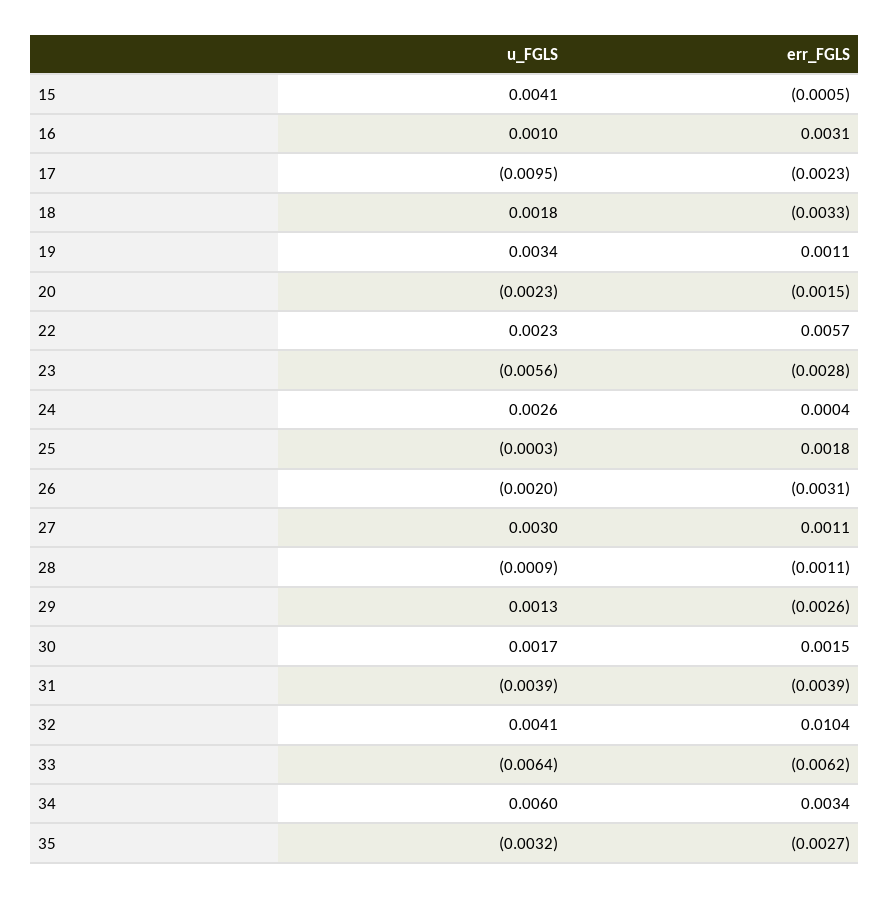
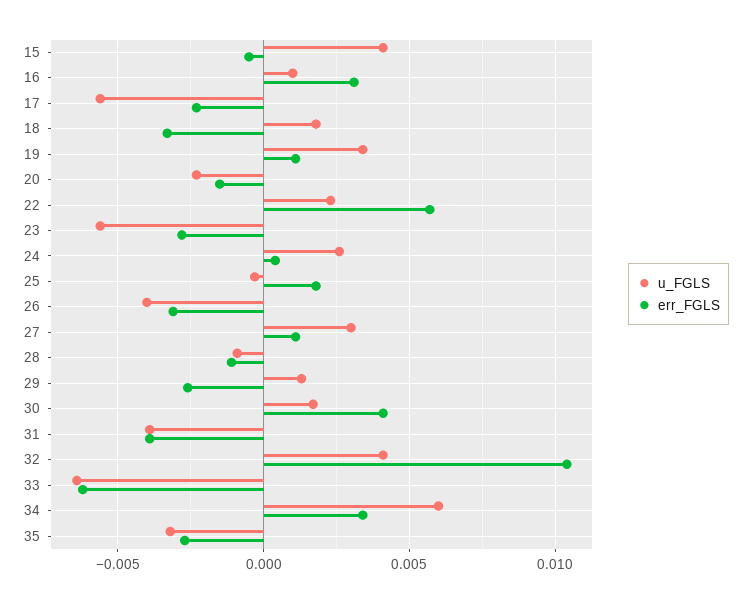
  {
    "u_FGLS": {
      "15": 0.0041,
      "16": 0.001,
-     "17": -0.0095,
+     "17": -0.0055,
      "18": 0.0018,
      "19": 0.0034,
      "20": -0.0023,
      "22": 0.0023,
      "23": -0.0056,
      "24": 0.0026,
      "25": -0.0003,
-     "26": -0.002,
+     "26": -0.004,
      "27": 0.003,
      "28": -0.0009,
      "29": 0.0013,
      "30": 0.0017,
      "31": -0.0039,
      "32": 0.0041,
      "33": -0.0064,
      "34": 0.006,
      "35": -0.0032
    },
    "err_FGLS": {
      "15": -0.0005,
      "16": 0.0031,
      "17": -0.0023,
      "18": -0.0033,
      "19": 0.0011,
      "20": -0.0015,
      "22": 0.0057,
      "23": -0.0028,
      "24": 0.0004,
      "25": 0.0018,
      "26": -0.0031,
      "27": 0.0011,
      "28": -0.0011,
      "29": -0.0026,
-     "30": 0.0015,
+     "30": 0.004,
      "31": -0.0039,
      "32": 0.0104,
      "33": -0.0062,
      "34": 0.0034,
      "35": -0.0027
    }
  }

